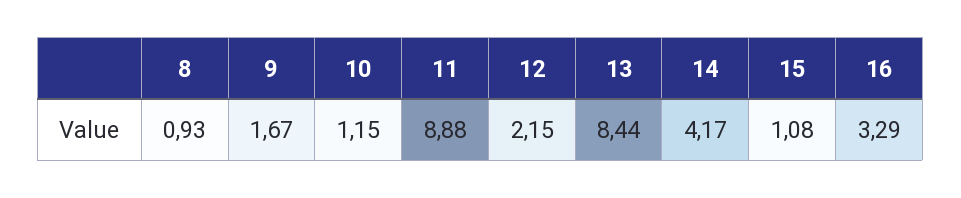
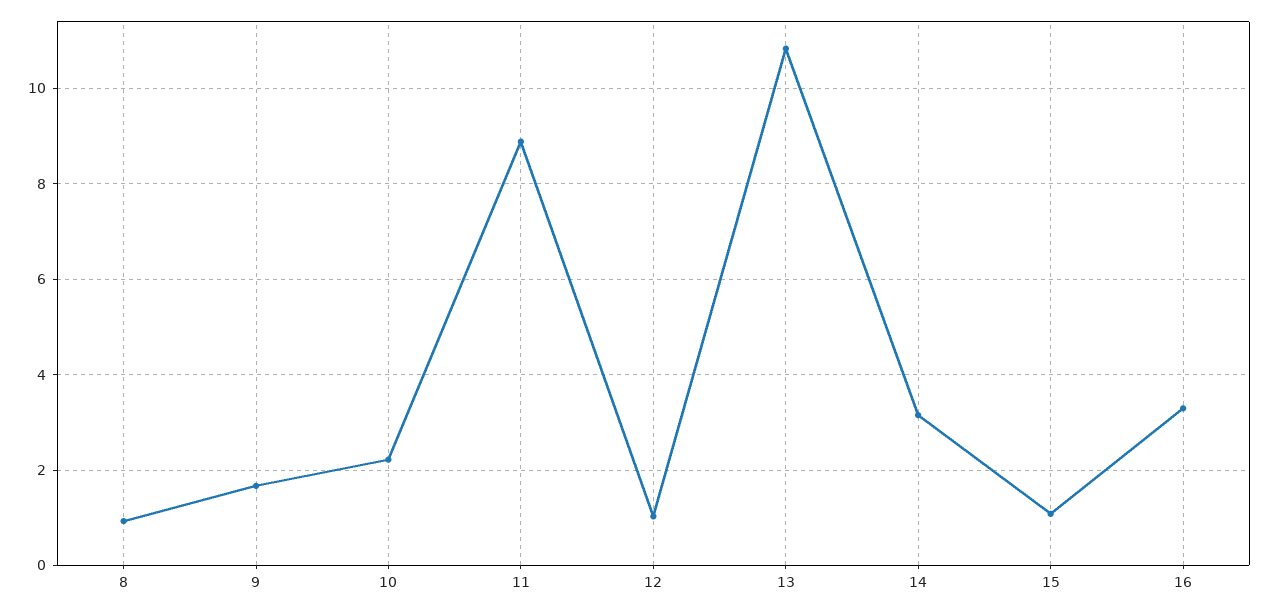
  {
    "8": 0.93,
    "9": 1.67,
-   "10": 1.15,
+   "10": 2.2,
    "11": 8.88,
-   "12": 2.15,
+   "12": 1,
-   "13": 8.44,
+   "13": 10.8,
-   "14": 4.17,
+   "14": 3.2,
    "15": 1.08,
    "16": 3.29
  }

